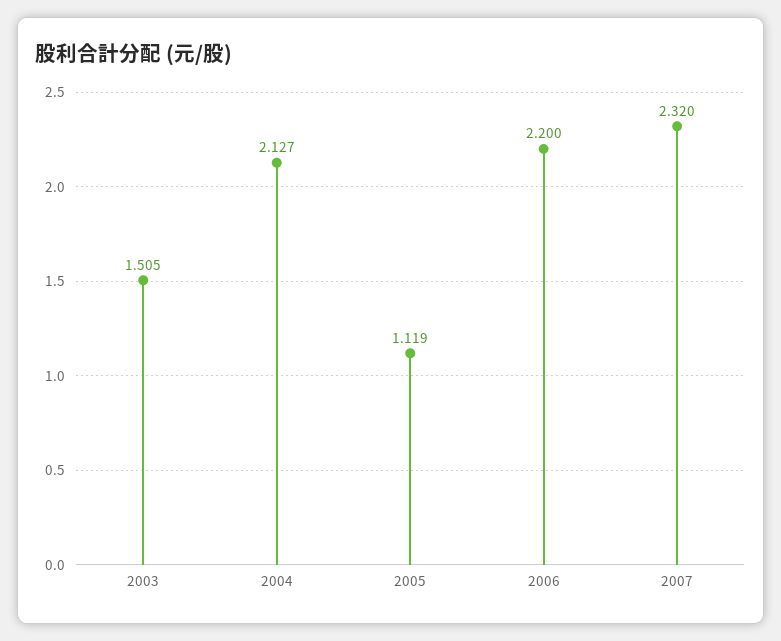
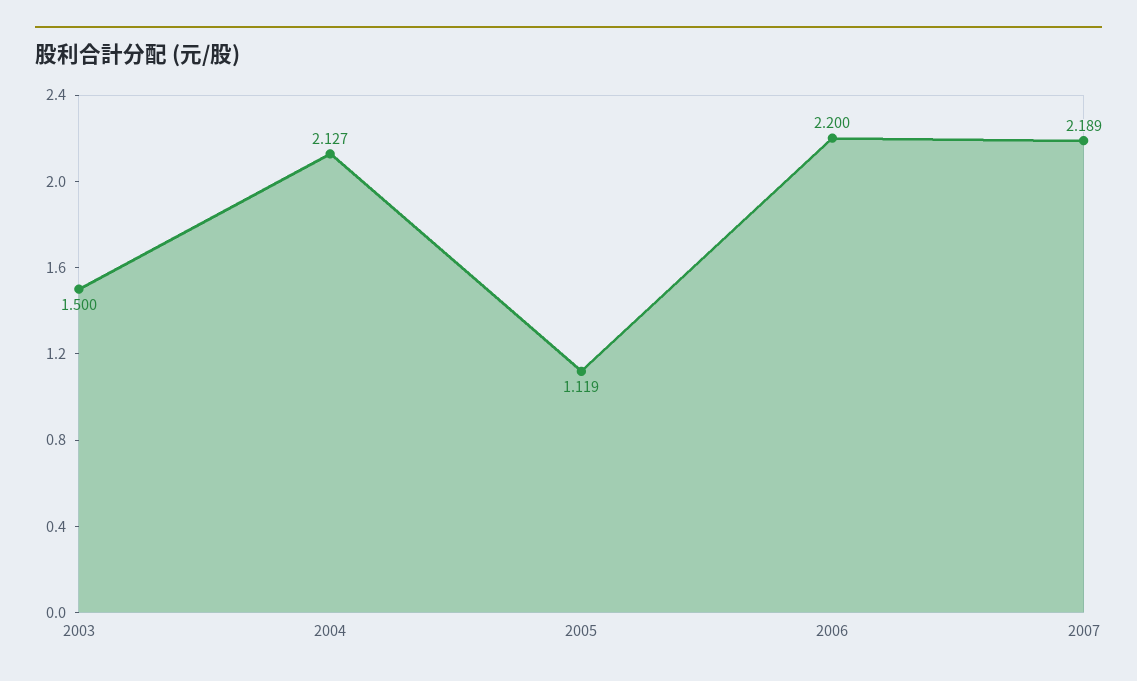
  {
-   "2003": 1.505,
+   "2003": 1.5,
    "2004": 2.127,
    "2005": 1.119,
    "2006": 2.2,
-   "2007": 2.32
+   "2007": 2.189
  }

